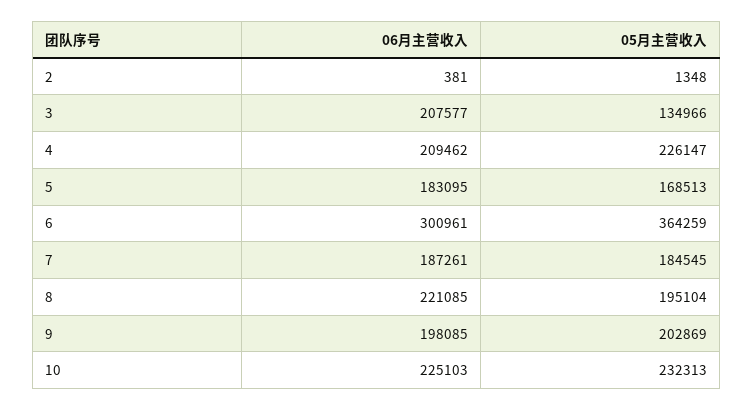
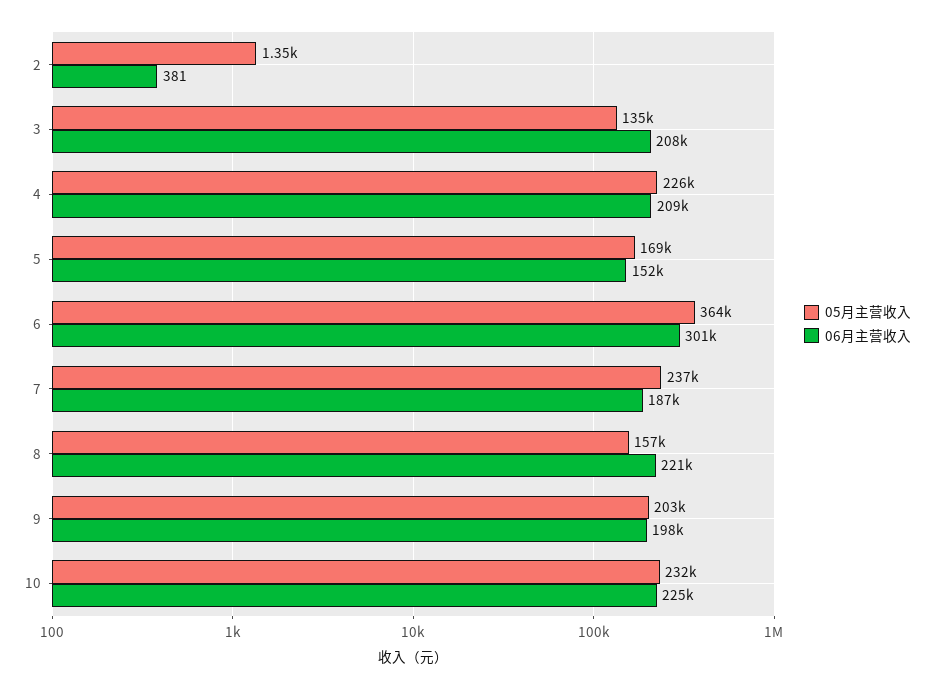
  {
    "06月主营收入": {
      "2": 381,
      "3": 207577,
      "4": 209462,
-     "5": 183095,
+     "5": 152000,
      "6": 300961,
      "7": 187261,
      "8": 221085,
      "9": 198085,
      "10": 225103
    },
    "05月主营收入": {
      "2": 1348,
      "3": 134966,
      "4": 226147,
      "5": 168513,
      "6": 364259,
-     "7": 184545,
+     "7": 237000,
-     "8": 195104,
+     "8": 157000,
      "9": 202869,
      "10": 232313
    }
  }

